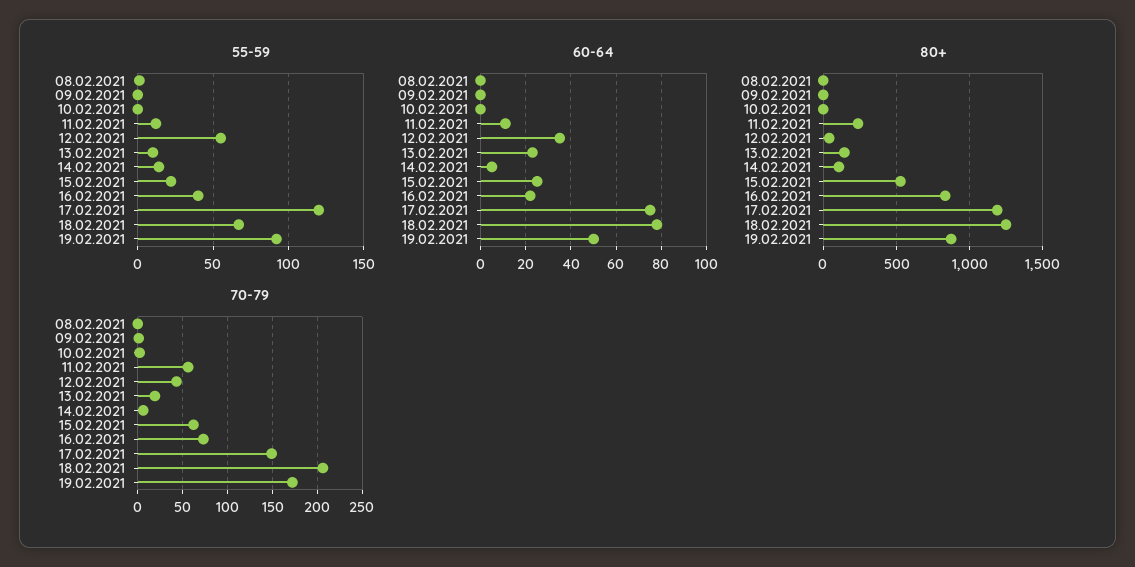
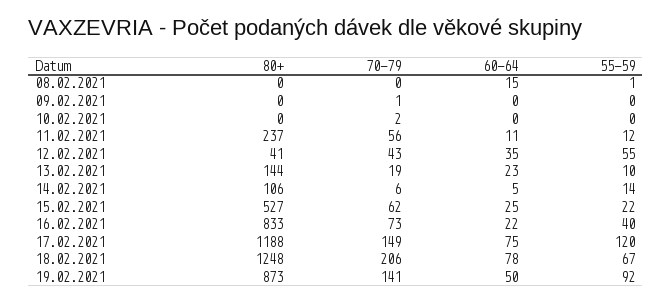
  {
    "55-59": {
      "08.02.2021": 1,
      "09.02.2021": 0,
      "10.02.2021": 0,
      "11.02.2021": 12,
      "12.02.2021": 55,
      "13.02.2021": 10,
      "14.02.2021": 14,
      "15.02.2021": 22,
      "16.02.2021": 40,
      "17.02.2021": 120,
      "18.02.2021": 67,
      "19.02.2021": 92
    },
    "60-64": {
-     "08.02.2021": 0,
+     "08.02.2021": 15,
      "09.02.2021": 0,
      "10.02.2021": 0,
      "11.02.2021": 11,
      "12.02.2021": 35,
      "13.02.2021": 23,
      "14.02.2021": 5,
      "15.02.2021": 25,
      "16.02.2021": 22,
      "17.02.2021": 75,
      "18.02.2021": 78,
      "19.02.2021": 50
    },
    "80+": {
      "08.02.2021": 0,
      "09.02.2021": 0,
      "10.02.2021": 0,
      "11.02.2021": 237,
      "12.02.2021": 41,
      "13.02.2021": 144,
      "14.02.2021": 106,
      "15.02.2021": 527,
      "16.02.2021": 833,
      "17.02.2021": 1188,
      "18.02.2021": 1248,
      "19.02.2021": 873
    },
    "70-79": {
      "08.02.2021": 0,
      "09.02.2021": 1,
      "10.02.2021": 2,
      "11.02.2021": 56,
      "12.02.2021": 43,
      "13.02.2021": 19,
      "14.02.2021": 6,
      "15.02.2021": 62,
      "16.02.2021": 73,
      "17.02.2021": 149,
      "18.02.2021": 206,
-     "19.02.2021": 170
+     "19.02.2021": 141
    }
  }

